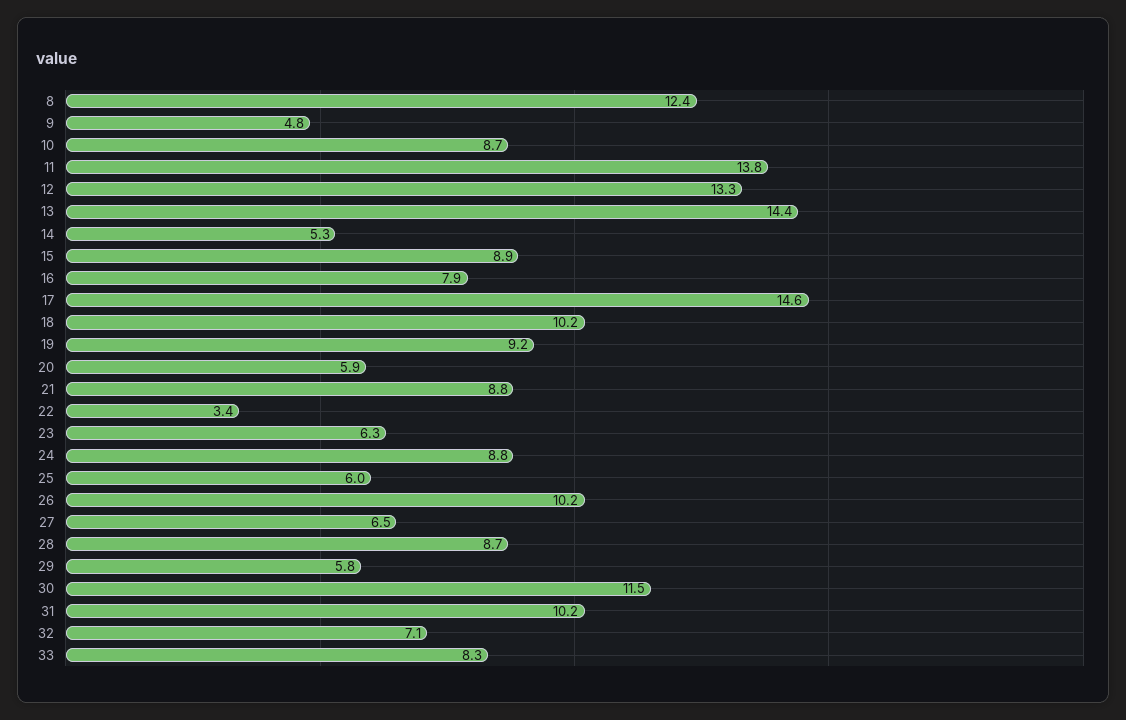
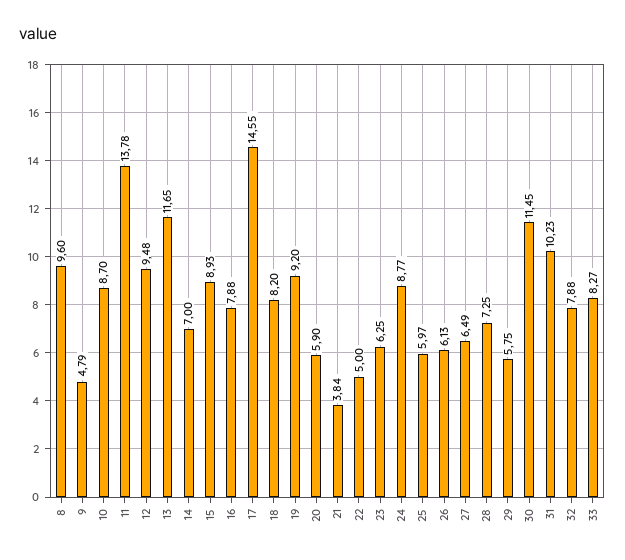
  {
-   "8": 12.4,
+   "8": 9.6,
    "9": 4.79,
    "10": 8.7,
    "11": 13.78,
-   "12": 13.3,
+   "12": 9.48,
-   "13": 14.4,
+   "13": 11.65,
-   "14": 5.3,
+   "14": 7,
    "15": 8.93,
    "16": 7.88,
    "17": 14.55,
-   "18": 10.2,
+   "18": 8.2,
    "19": 9.2,
    "20": 5.9,
-   "21": 8.8,
+   "21": 3.84,
-   "22": 3.4,
+   "22": 5,
    "23": 6.25,
    "24": 8.77,
    "25": 5.97,
-   "26": 10.2,
+   "26": 6.13,
    "27": 6.49,
-   "28": 8.7,
+   "28": 7.25,
    "29": 5.75,
    "30": 11.45,
    "31": 10.23,
-   "32": 7.1,
+   "32": 7.88,
    "33": 8.27
  }

